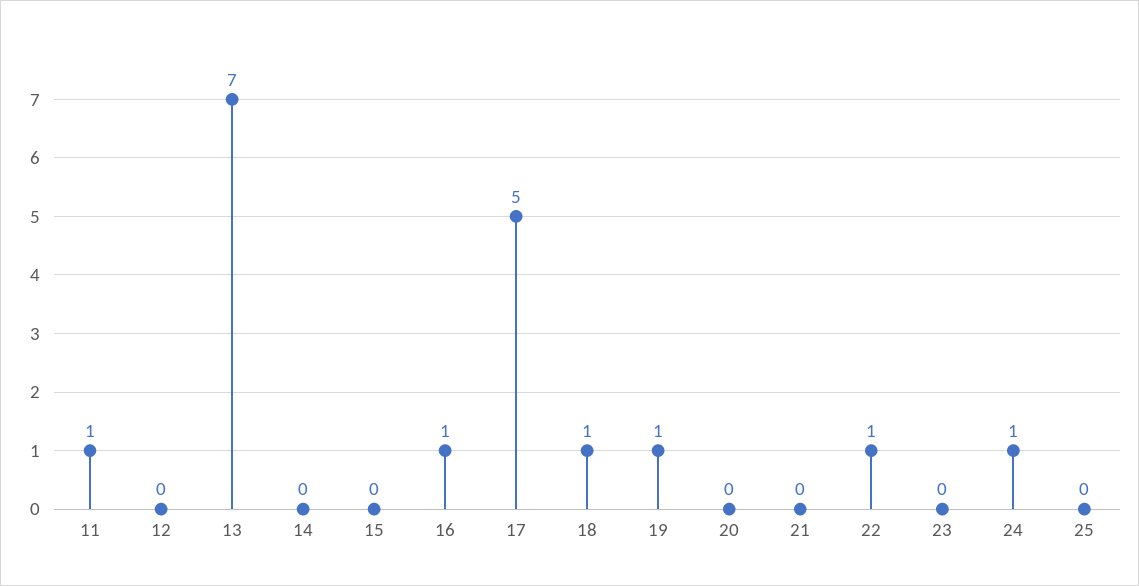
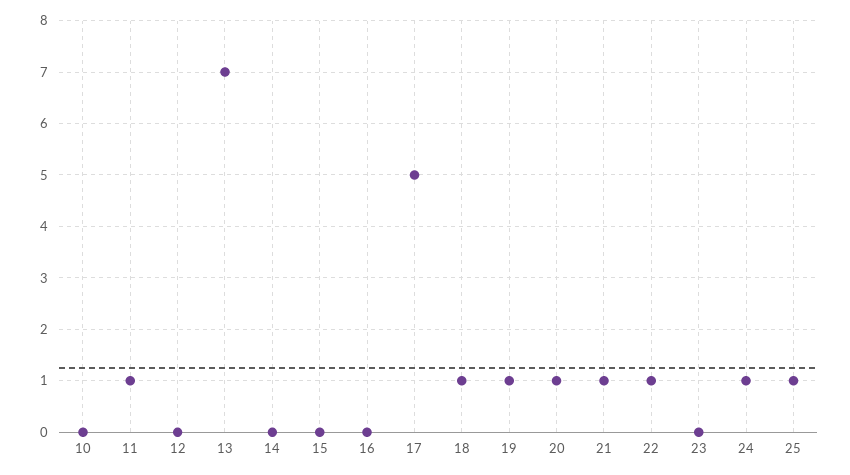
  {
    "11": 1,
    "12": 0,
    "13": 7,
    "14": 0,
    "15": 0,
-   "16": 1,
+   "16": 0,
    "17": 5,
    "18": 1,
    "19": 1,
-   "20": 0,
+   "20": 1,
-   "21": 0,
+   "21": 1,
    "22": 1,
    "23": 0,
    "24": 1,
-   "25": 0
+   "25": 1,
+   "10": 0
  }

